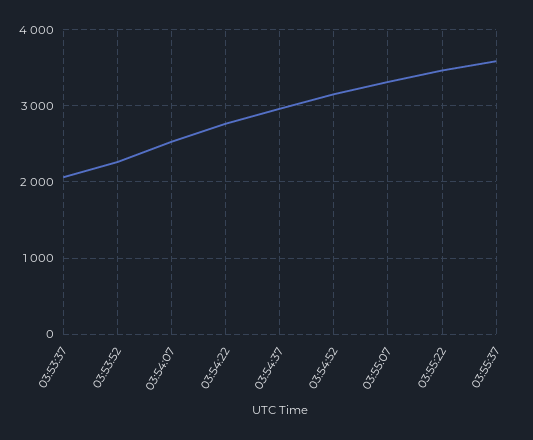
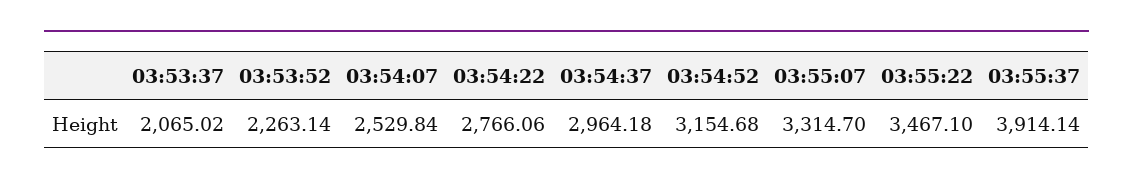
  {
    "03:53:37": 2065.02,
    "03:53:52": 2263.14,
    "03:54:07": 2529.84,
    "03:54:22": 2766.06,
    "03:54:37": 2964.18,
    "03:54:52": 3154.68,
    "03:55:07": 3314.7,
    "03:55:22": 3467.1,
-   "03:55:37": 3600
+   "03:55:37": 3914.14
  }

